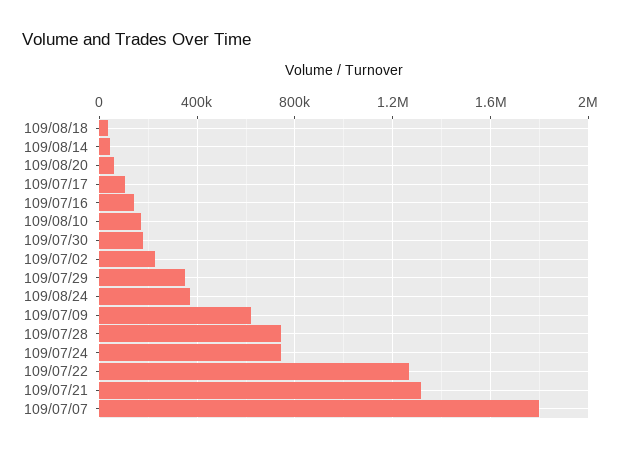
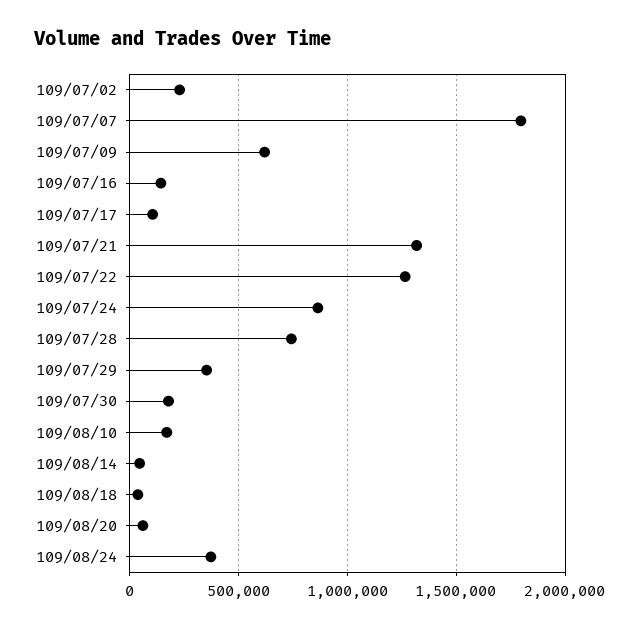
  {
    "109/08/18": 50000,
    "109/08/14": 50000,
    "109/08/20": 50000,
    "109/07/17": 100000,
    "109/07/16": 150000,
    "109/08/10": 150000,
    "109/07/30": 200000,
    "109/07/02": 250000,
    "109/07/29": 350000,
    "109/08/24": 350000,
    "109/07/09": 600000,
    "109/07/28": 750000,
-   "109/07/24": 750000,
+   "109/07/24": 850000,
    "109/07/22": 1250000,
    "109/07/21": 1300000,
    "109/07/07": 1800000
  }

